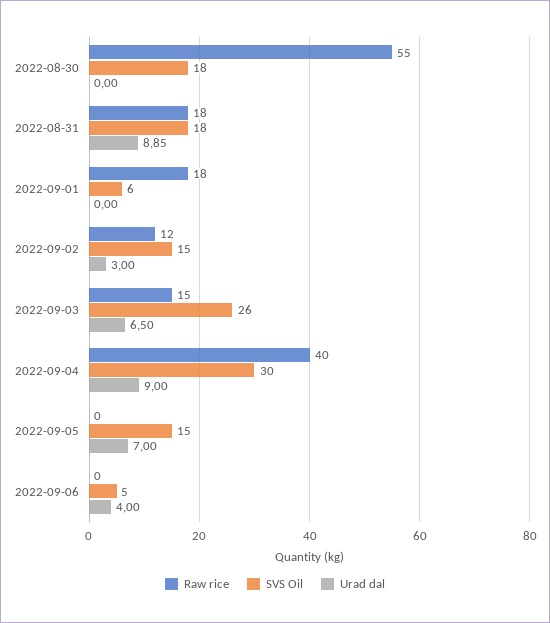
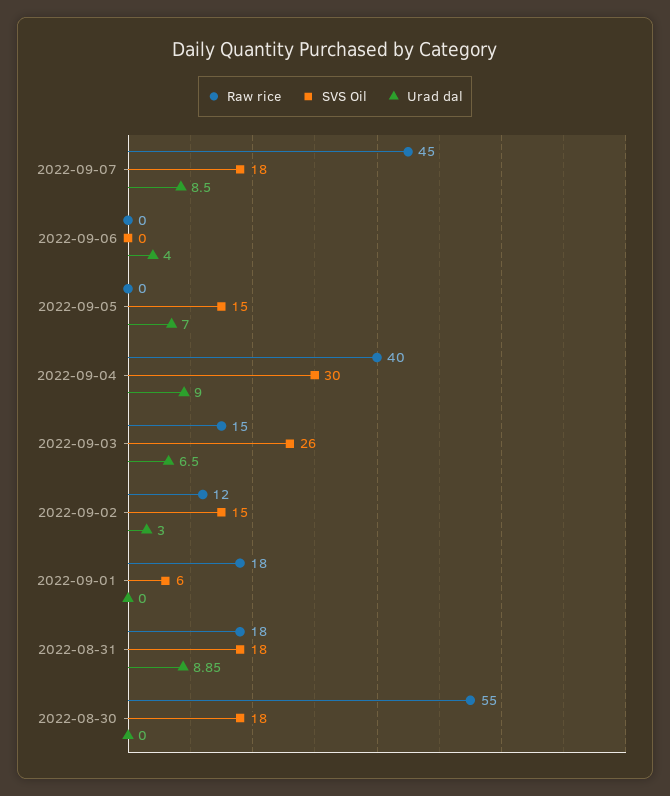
  {
    "Raw rice": {
      "2022-08-30": 55,
      "2022-08-31": 18,
      "2022-09-01": 18,
      "2022-09-02": 12,
      "2022-09-03": 15,
      "2022-09-04": 40,
      "2022-09-05": 0,
-     "2022-09-06": 0
+     "2022-09-06": 0,
+     "2022-09-07": 45
    },
    "SVS Oil": {
      "2022-08-30": 18,
      "2022-08-31": 18,
      "2022-09-01": 6,
      "2022-09-02": 15,
      "2022-09-03": 26,
      "2022-09-04": 30,
      "2022-09-05": 15,
-     "2022-09-06": 5
+     "2022-09-06": 0,
+     "2022-09-07": 18
    },
    "Urad dal": {
      "2022-08-30": 0,
      "2022-08-31": 8.85,
      "2022-09-01": 0,
      "2022-09-02": 3,
      "2022-09-03": 6.5,
      "2022-09-04": 9,
      "2022-09-05": 7,
-     "2022-09-06": 4
+     "2022-09-06": 4,
+     "2022-09-07": 8.5
    }
  }

